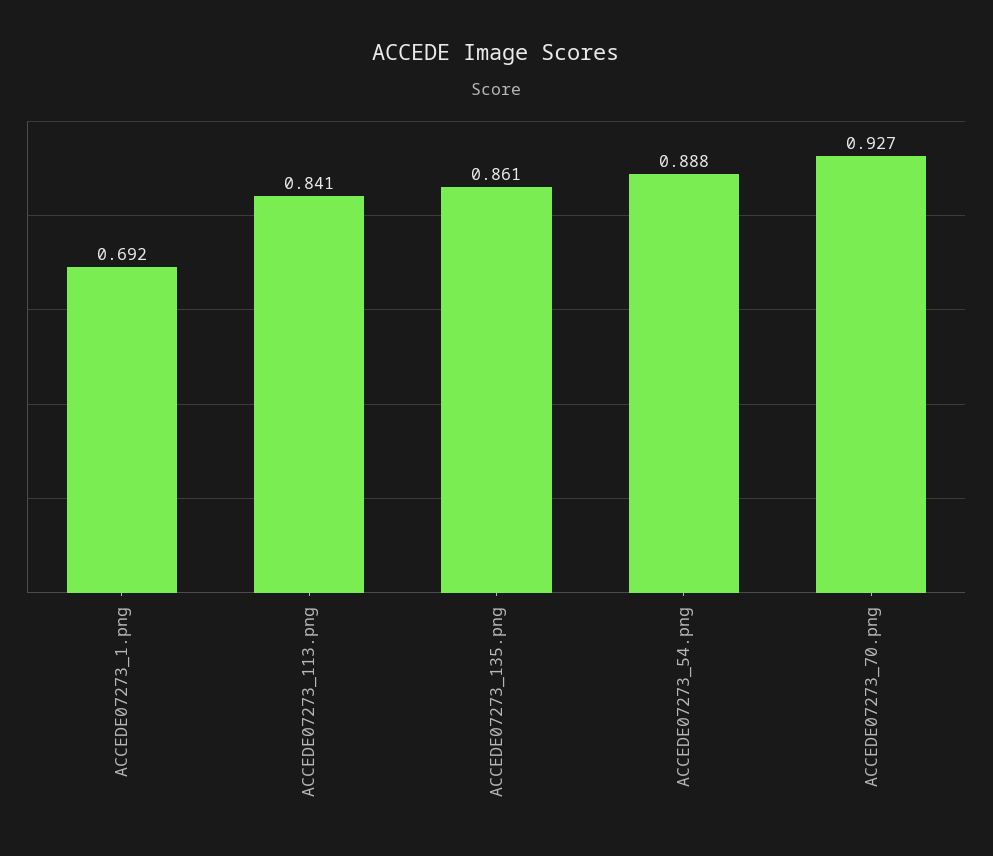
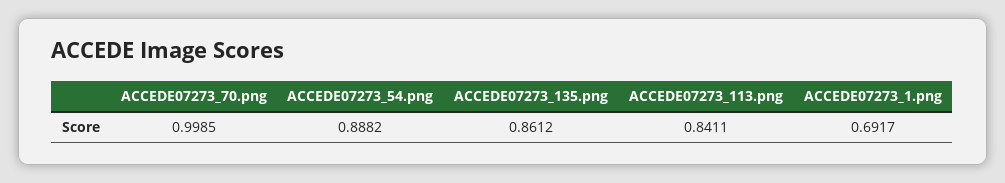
  {
    "ACCEDE07273_1.png": 0.6917,
    "ACCEDE07273_113.png": 0.8411,
    "ACCEDE07273_135.png": 0.8612,
    "ACCEDE07273_54.png": 0.8882,
-   "ACCEDE07273_70.png": 0.927
+   "ACCEDE07273_70.png": 0.9985
  }

